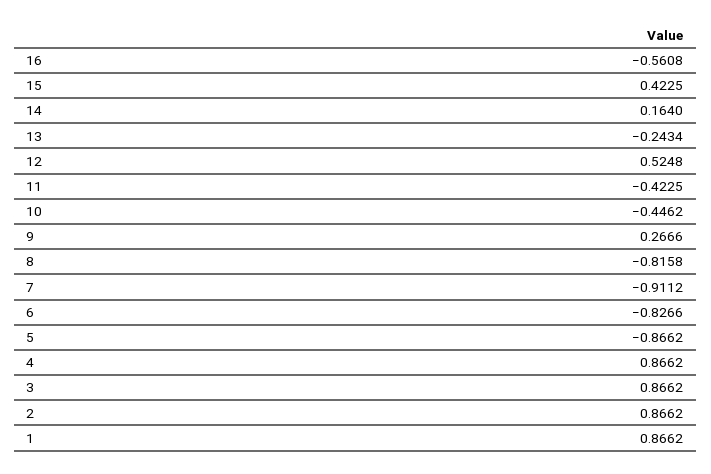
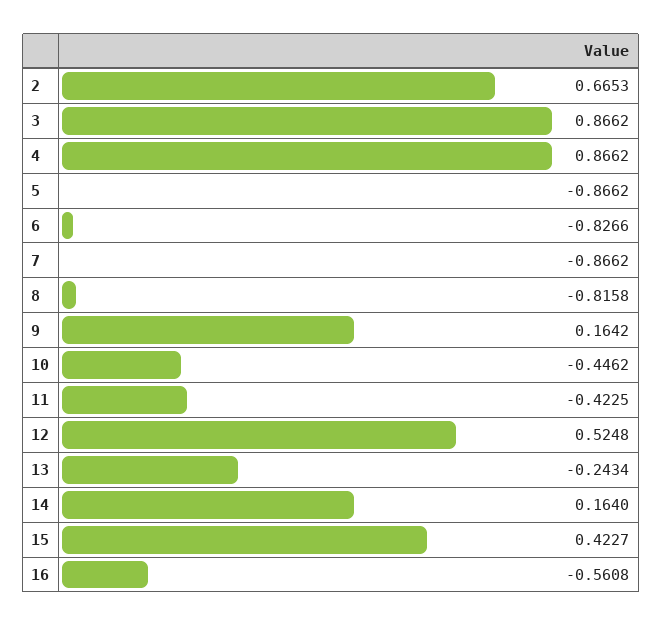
  {
    "16": -0.5608,
-   "15": 0.4225,
+   "15": 0.4227,
    "14": 0.164,
    "13": -0.2434,
    "12": 0.5248,
    "11": -0.4225,
    "10": -0.4462,
-   "9": 0.2666,
+   "9": 0.1642,
    "8": -0.8158,
-   "7": -0.9112,
+   "7": -0.8662,
    "6": -0.8266,
    "5": -0.8662,
    "4": 0.8662,
    "3": 0.8662,
-   "2": 0.8662,
+   "2": 0.6653
-   "1": 0.8662
  }

